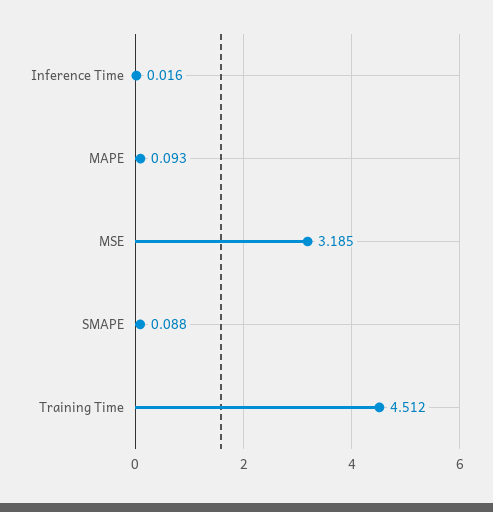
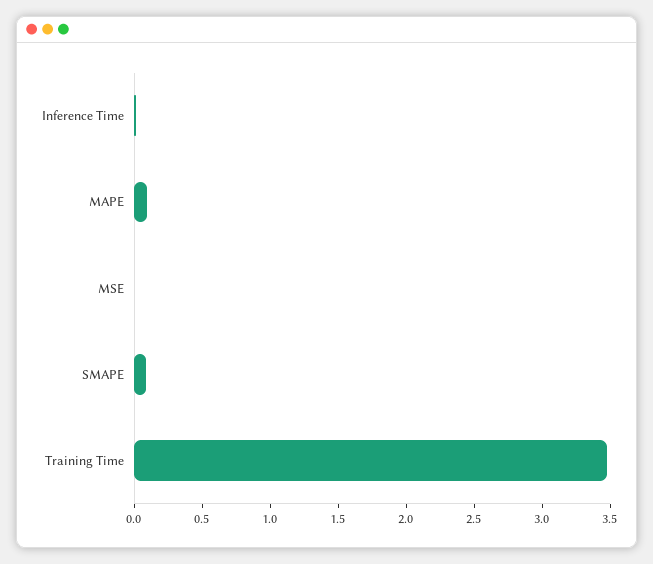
  {
    "Inference Time": 0.016,
    "MAPE": 0.093,
-   "MSE": 3.185,
+   "MSE": 0,
    "SMAPE": 0.088,
-   "Training Time": 4.512
+   "Training Time": 3.5
  }

